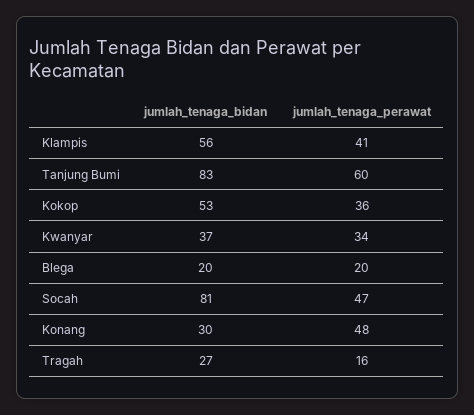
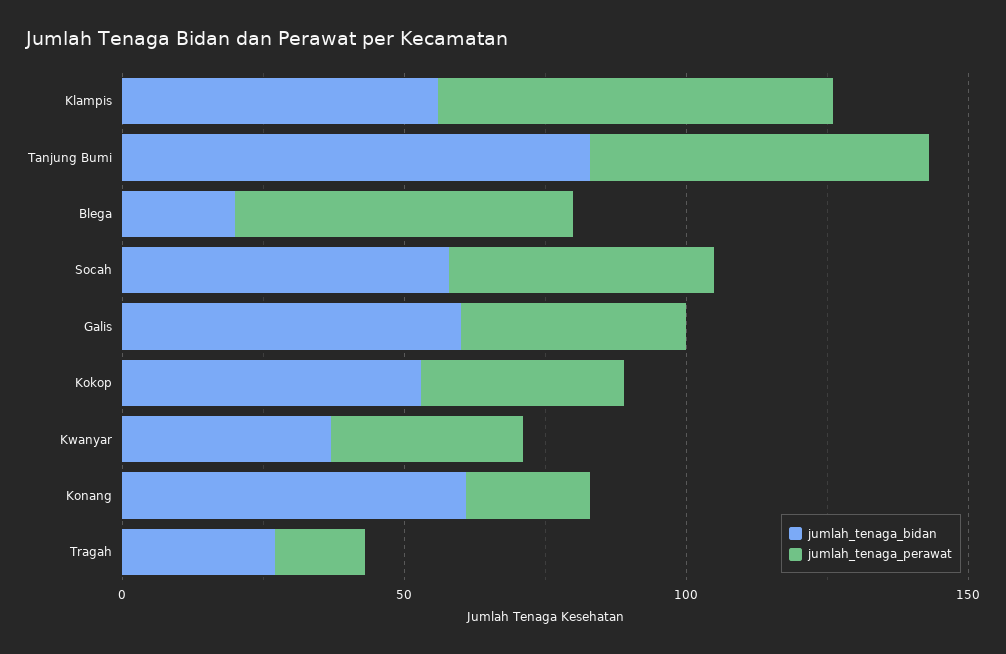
  {
    "jumlah_tenaga_bidan": {
      "Klampis": 56,
      "Tanjung Bumi": 83,
      "Kokop": 53,
      "Kwanyar": 37,
      "Blega": 20,
-     "Socah": 81,
+     "Socah": 60,
-     "Konang": 30,
+     "Konang": 60,
-     "Tragah": 27
+     "Tragah": 27,
+     "Galis": 60
    },
    "jumlah_tenaga_perawat": {
-     "Klampis": 41,
+     "Klampis": 70,
      "Tanjung Bumi": 60,
      "Kokop": 36,
      "Kwanyar": 34,
-     "Blega": 20,
+     "Blega": 60,
      "Socah": 47,
-     "Konang": 48,
+     "Konang": 20,
-     "Tragah": 16
+     "Tragah": 16,
+     "Galis": 40
    }
  }

